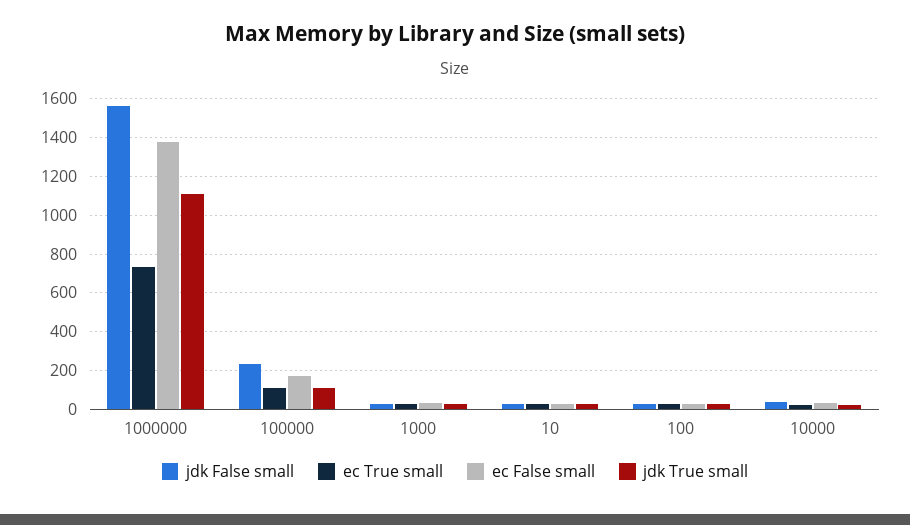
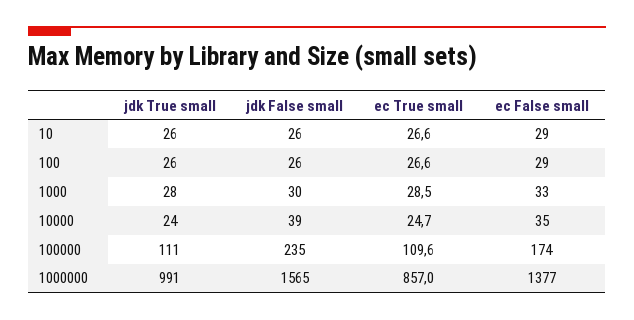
  {
    "jdk False small": {
      "1000000": 1565,
      "100000": 235,
      "1000": 30,
      "10": 26,
      "100": 26,
      "10000": 39
    },
    "ec True small": {
-     "1000000": 750,
+     "1000000": 857,
      "100000": 109.6,
      "1000": 28.5,
      "10": 26.6,
      "100": 26.6,
      "10000": 24.7
    },
    "ec False small": {
      "1000000": 1377,
      "100000": 174,
      "1000": 33,
      "10": 29,
      "100": 29,
      "10000": 35
    },
    "jdk True small": {
-     "1000000": 1100,
+     "1000000": 991,
      "100000": 111,
      "1000": 28,
      "10": 26,
      "100": 26,
      "10000": 24
    }
  }

